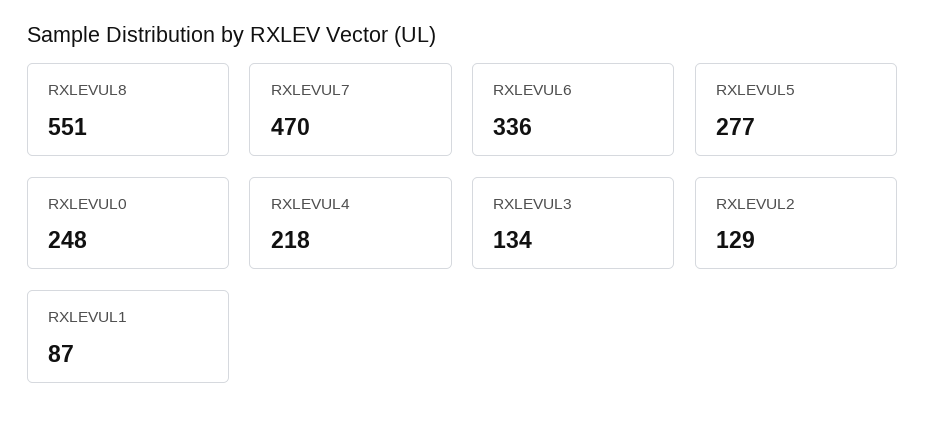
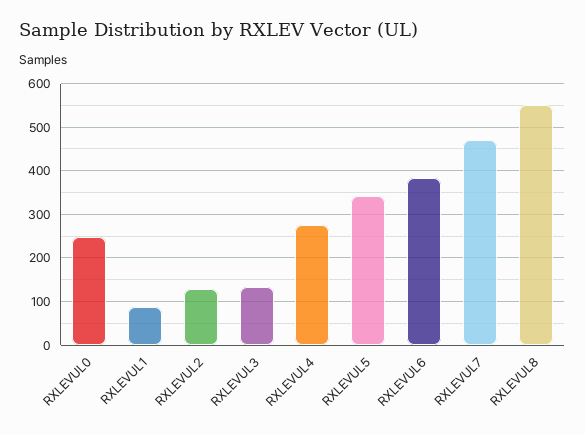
  {
    "RXLEVUL8": 551,
    "RXLEVUL7": 470,
-   "RXLEVUL6": 336,
+   "RXLEVUL6": 380,
-   "RXLEVUL5": 277,
+   "RXLEVUL5": 340,
    "RXLEVUL0": 248,
-   "RXLEVUL4": 218,
+   "RXLEVUL4": 280,
    "RXLEVUL3": 134,
    "RXLEVUL2": 129,
    "RXLEVUL1": 87
  }

